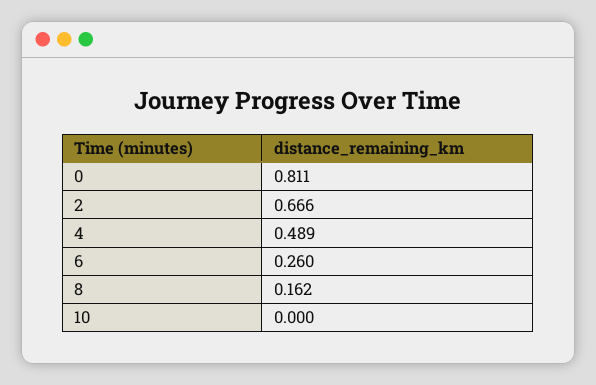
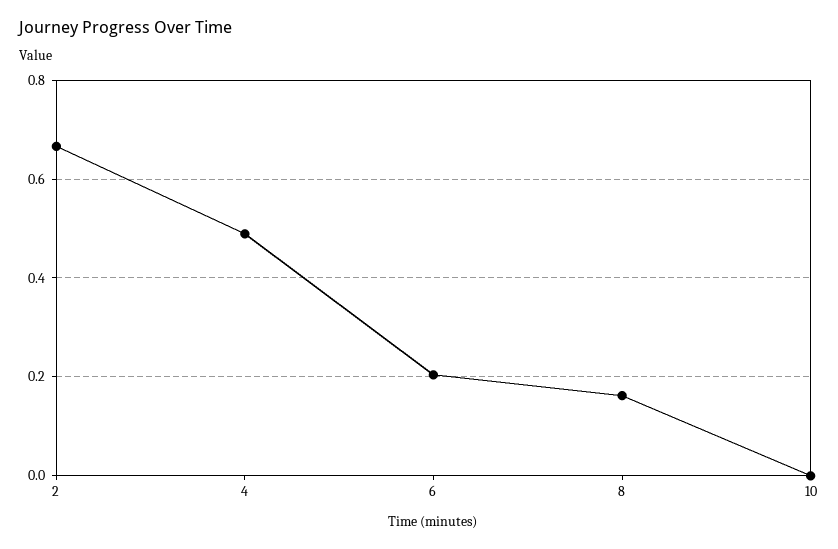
  {
-   "0": 0.811,
    "2": 0.666,
    "4": 0.489,
-   "6": 0.26,
+   "6": 0.2,
    "8": 0.162,
    "10": 0
  }

